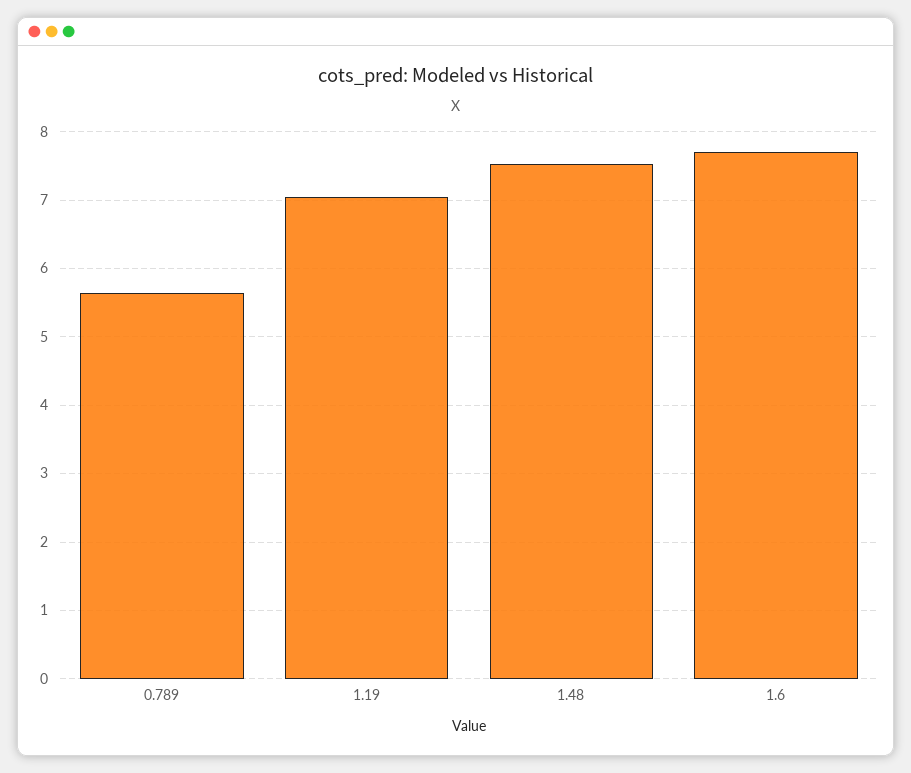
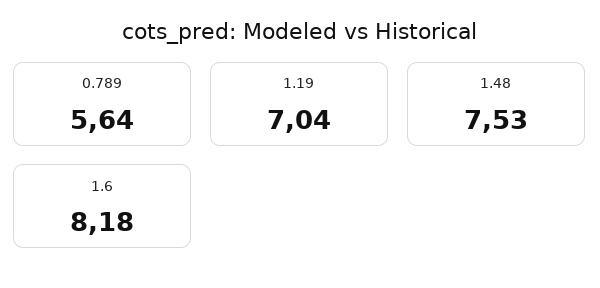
  {
    "0.789": 5.64,
    "1.19": 7.04,
    "1.48": 7.53,
-   "1.6": 7.7
+   "1.6": 8.18
  }

